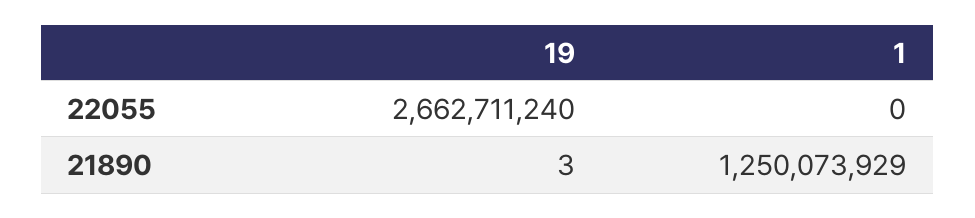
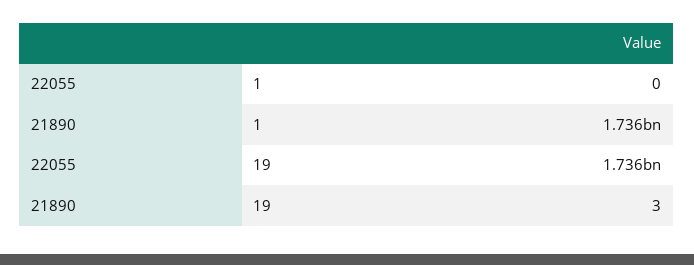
  {
    "19": {
-     "22055": 2662711240,
+     "22055": 1736000000,
      "21890": 3
    },
    "1": {
      "22055": 0,
-     "21890": 1250073929
+     "21890": 1736000000
    }
  }

